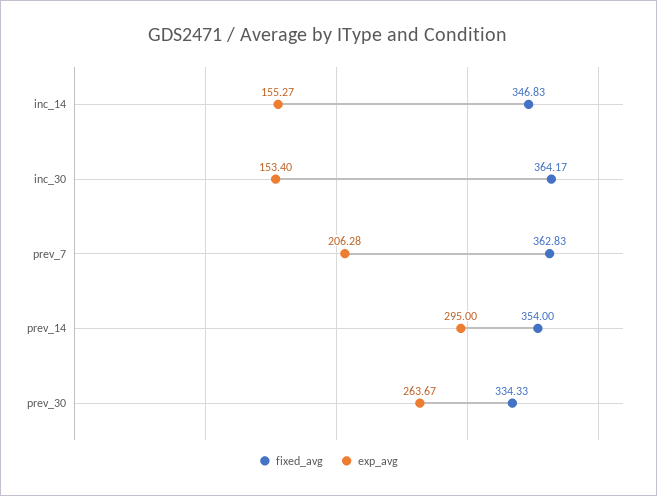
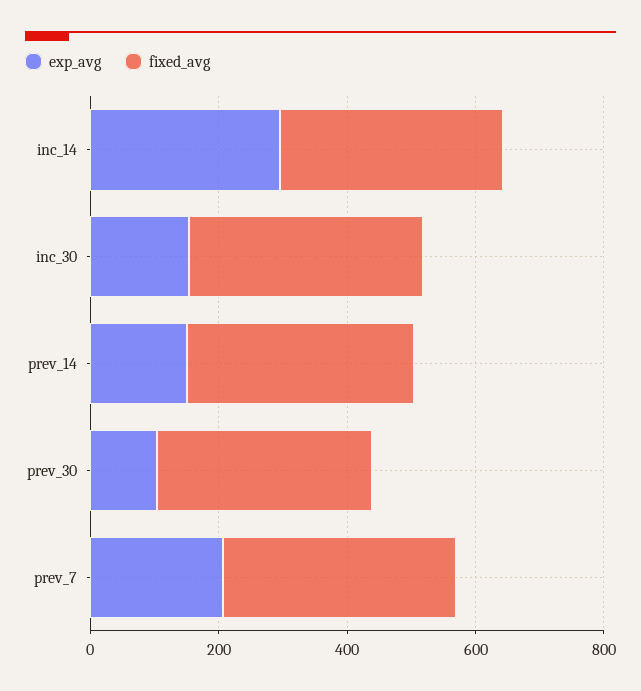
  {
    "fixed_avg": {
      "inc_14": 346.83,
      "inc_30": 364.17,
      "prev_7": 362.83,
      "prev_14": 354,
      "prev_30": 334.33
    },
    "exp_avg": {
-     "inc_14": 155.27,
+     "inc_14": 300,
      "inc_30": 153.4,
      "prev_7": 206.28,
-     "prev_14": 295,
+     "prev_14": 150,
-     "prev_30": 263.67
+     "prev_30": 100
    }
  }

